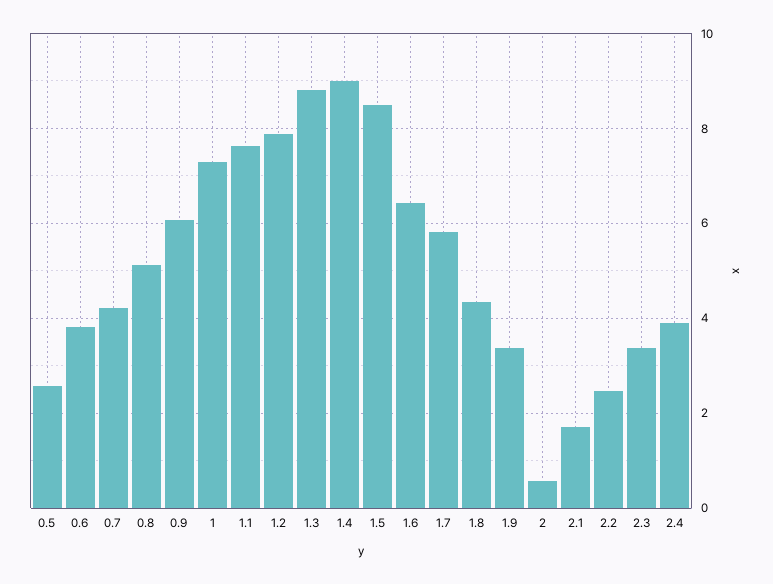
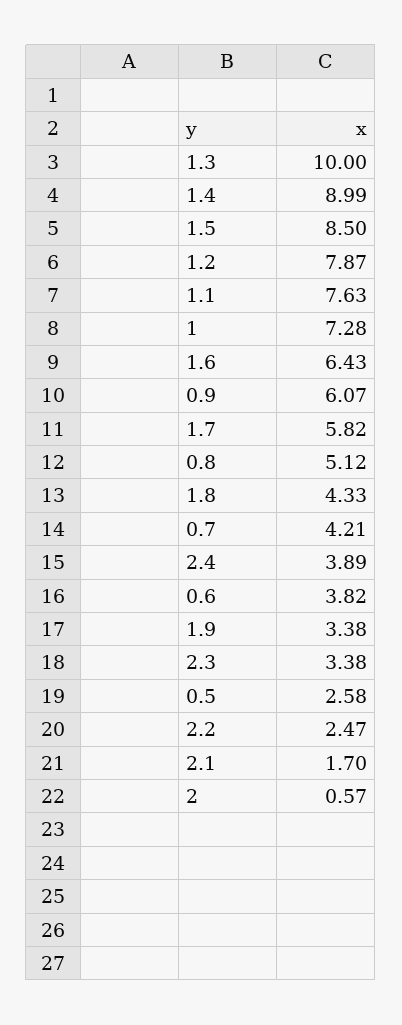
  {
    "0.5": 2.58,
    "0.6": 3.82,
    "0.7": 4.21,
    "0.8": 5.12,
    "0.9": 6.07,
    "1": 7.28,
    "1.1": 7.63,
    "1.2": 7.87,
-   "1.3": 8.8,
+   "1.3": 10,
    "1.4": 8.99,
    "1.5": 8.5,
    "1.6": 6.43,
    "1.7": 5.82,
    "1.8": 4.33,
    "1.9": 3.38,
    "2": 0.57,
    "2.1": 1.7,
    "2.2": 2.47,
    "2.3": 3.38,
    "2.4": 3.89
  }

